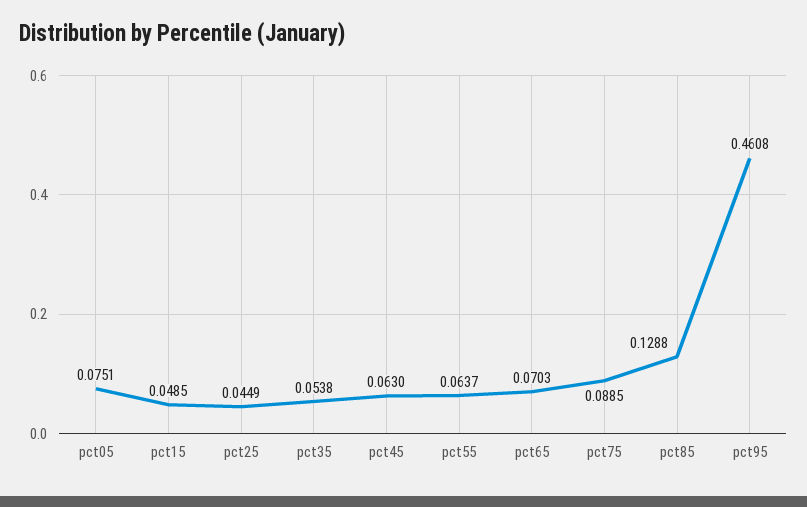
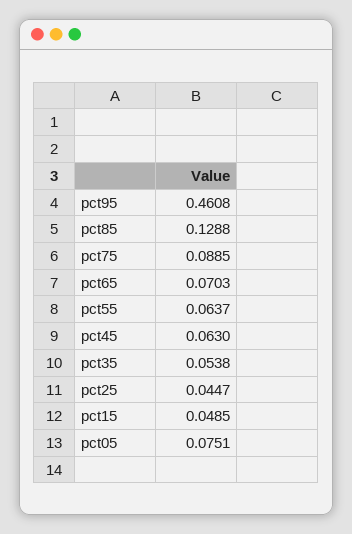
  {
    "pct05": 0.0751,
    "pct15": 0.0485,
-   "pct25": 0.0449,
+   "pct25": 0.0447,
    "pct35": 0.0538,
    "pct45": 0.063,
    "pct55": 0.0637,
    "pct65": 0.0703,
    "pct75": 0.0885,
    "pct85": 0.1288,
    "pct95": 0.4608
  }

